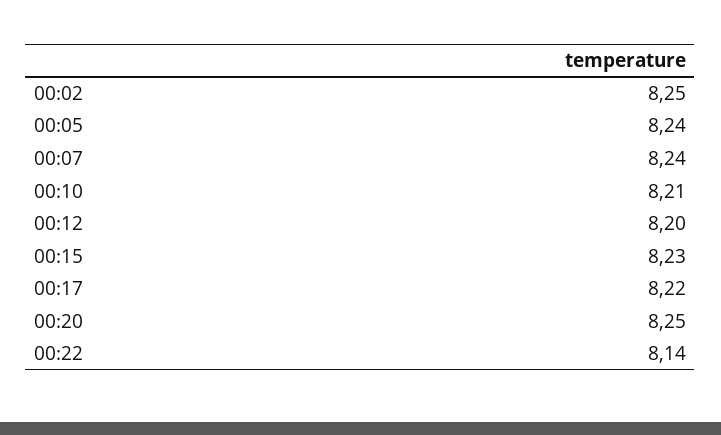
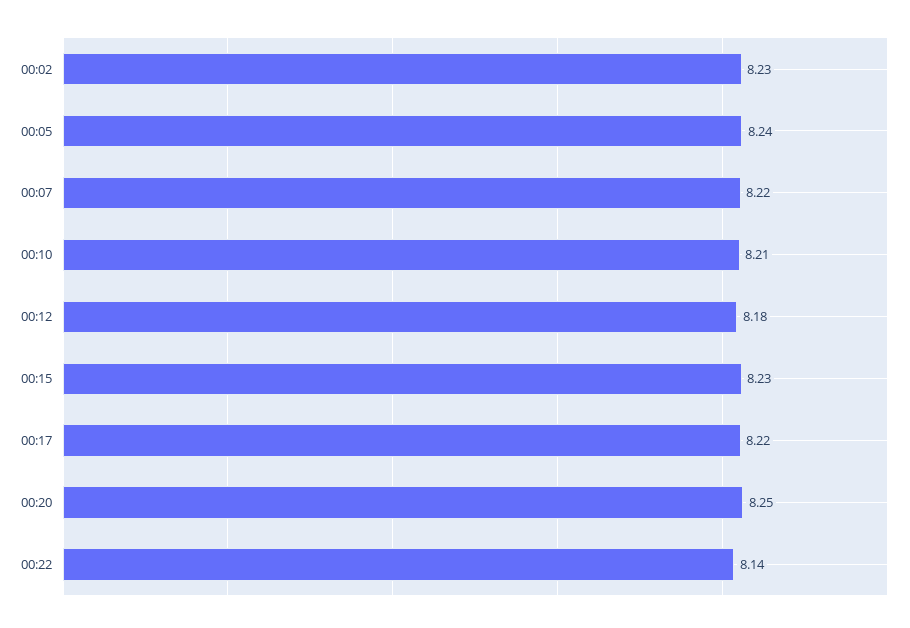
  {
-   "00:02": 8.25,
+   "00:02": 8.23,
    "00:05": 8.24,
-   "00:07": 8.24,
+   "00:07": 8.22,
    "00:10": 8.21,
-   "00:12": 8.2,
+   "00:12": 8.18,
    "00:15": 8.23,
    "00:17": 8.22,
    "00:20": 8.25,
    "00:22": 8.14
  }

